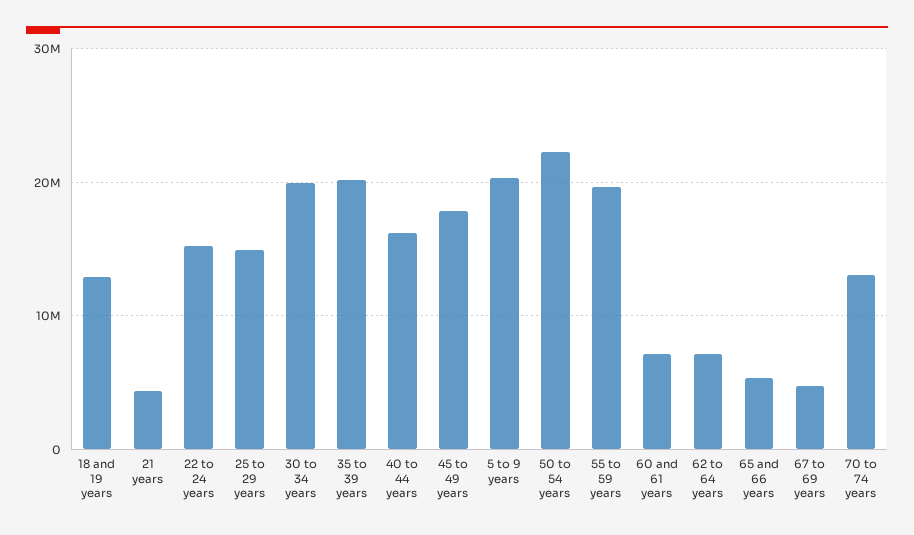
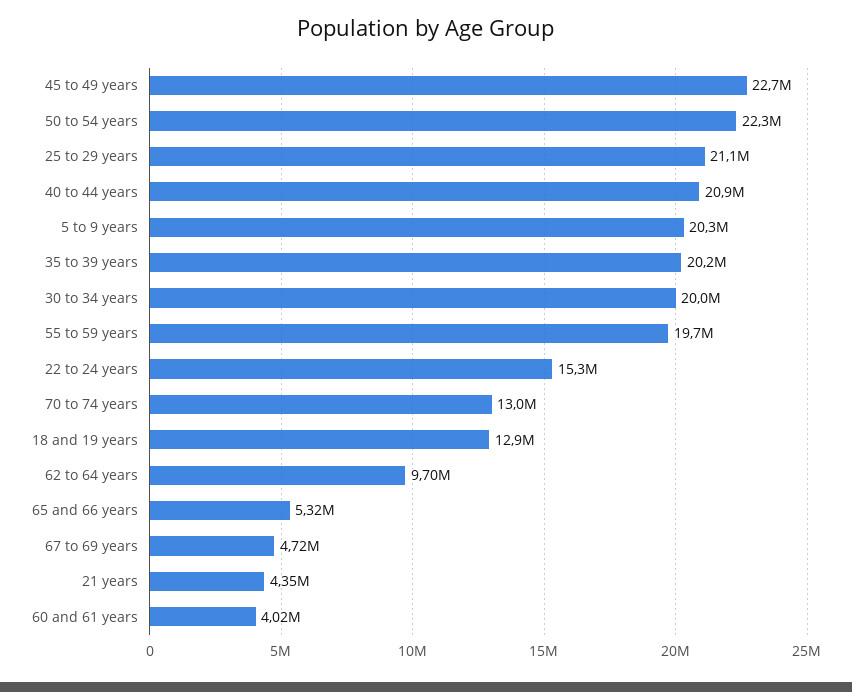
  {
    "18 and 19 years": 12900000,
    "21 years": 4350000,
    "22 to 24 years": 15300000,
-   "25 to 29 years": 15000000,
+   "25 to 29 years": 21100000,
    "30 to 34 years": 20000000,
    "35 to 39 years": 20200000,
-   "40 to 44 years": 16000000,
+   "40 to 44 years": 20900000,
-   "45 to 49 years": 18000000,
+   "45 to 49 years": 22700000,
    "5 to 9 years": 20300000,
    "50 to 54 years": 22300000,
    "55 to 59 years": 19700000,
-   "60 and 61 years": 7000000,
+   "60 and 61 years": 4020000,
-   "62 to 64 years": 7000000,
+   "62 to 64 years": 9700000,
    "65 and 66 years": 5320000,
    "67 to 69 years": 4720000,
    "70 to 74 years": 13000000
  }

